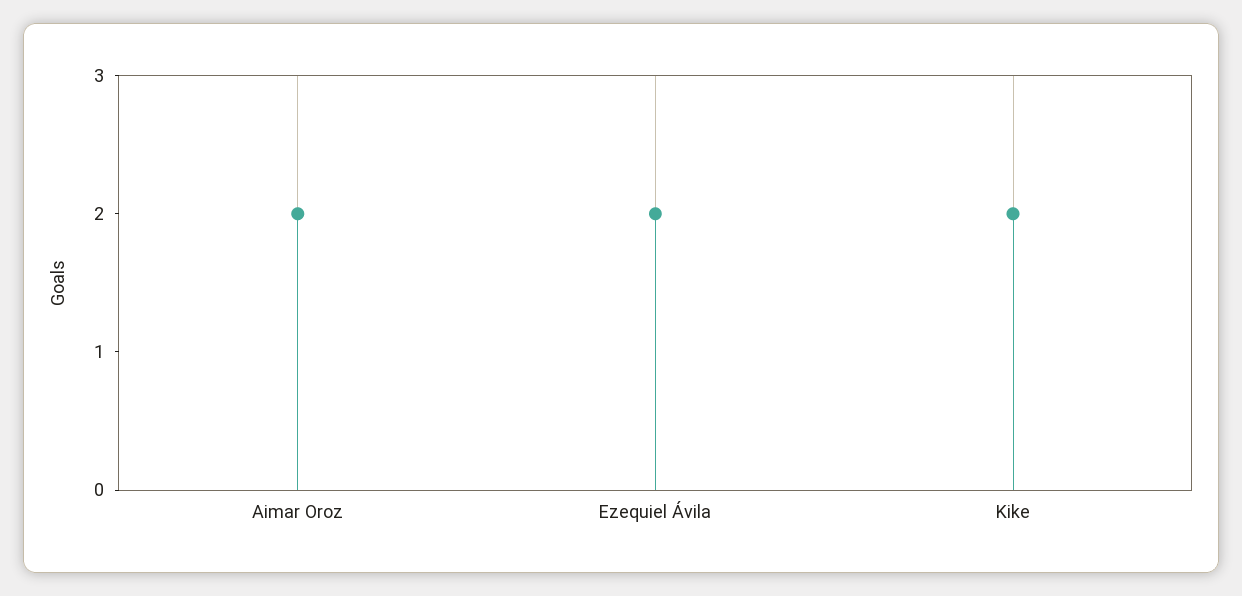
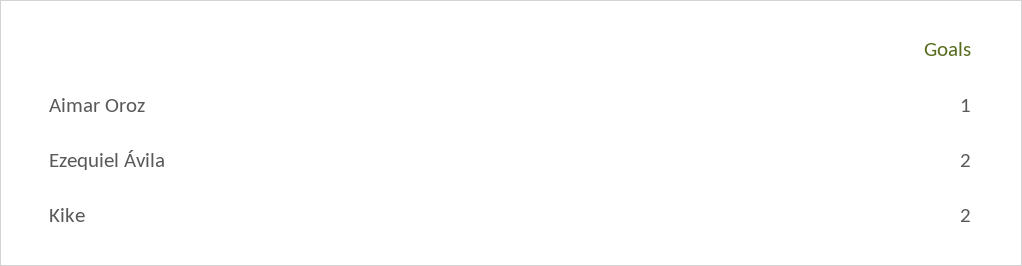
  {
-   "Aimar Oroz": 2,
+   "Aimar Oroz": 1,
    "Ezequiel Ávila": 2,
    "Kike": 2
  }

